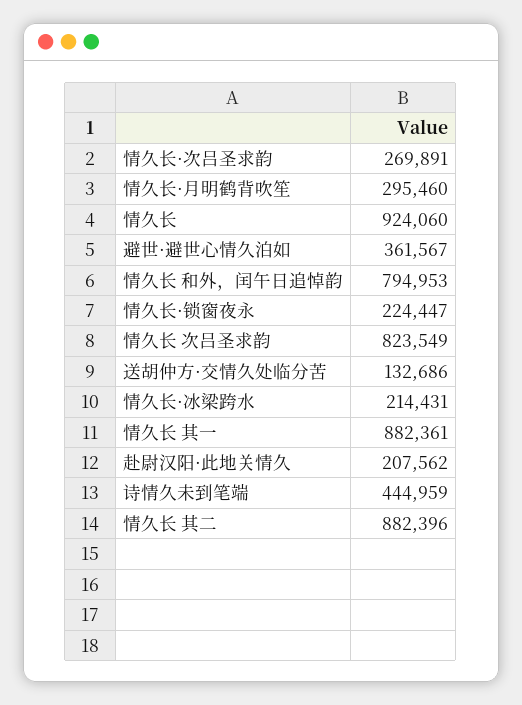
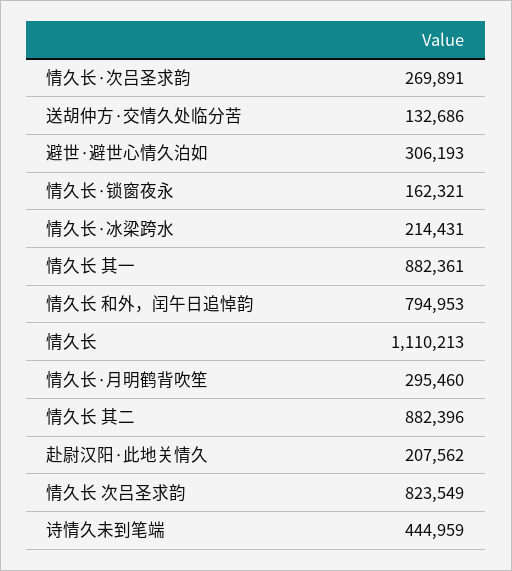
  {
    "情久长·次吕圣求韵": 269891,
    "情久长·月明鹤背吹笙": 295460,
-   "情久长": 924060,
+   "情久长": 1110213,
-   "避世·避世心情久泊如": 361567,
+   "避世·避世心情久泊如": 306193,
    "情久长 和外，闰午日追悼韵": 794953,
-   "情久长·锁窗夜永": 224447,
+   "情久长·锁窗夜永": 162321,
    "情久长 次吕圣求韵": 823549,
    "送胡仲方·交情久处临分苦": 132686,
    "情久长·冰梁跨水": 214431,
    "情久长 其一": 882361,
    "赴尉汉阳·此地关情久": 207562,
    "诗情久未到笔端": 444959,
    "情久长 其二": 882396
  }

